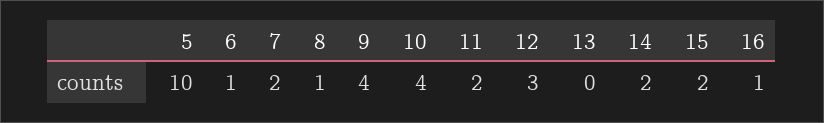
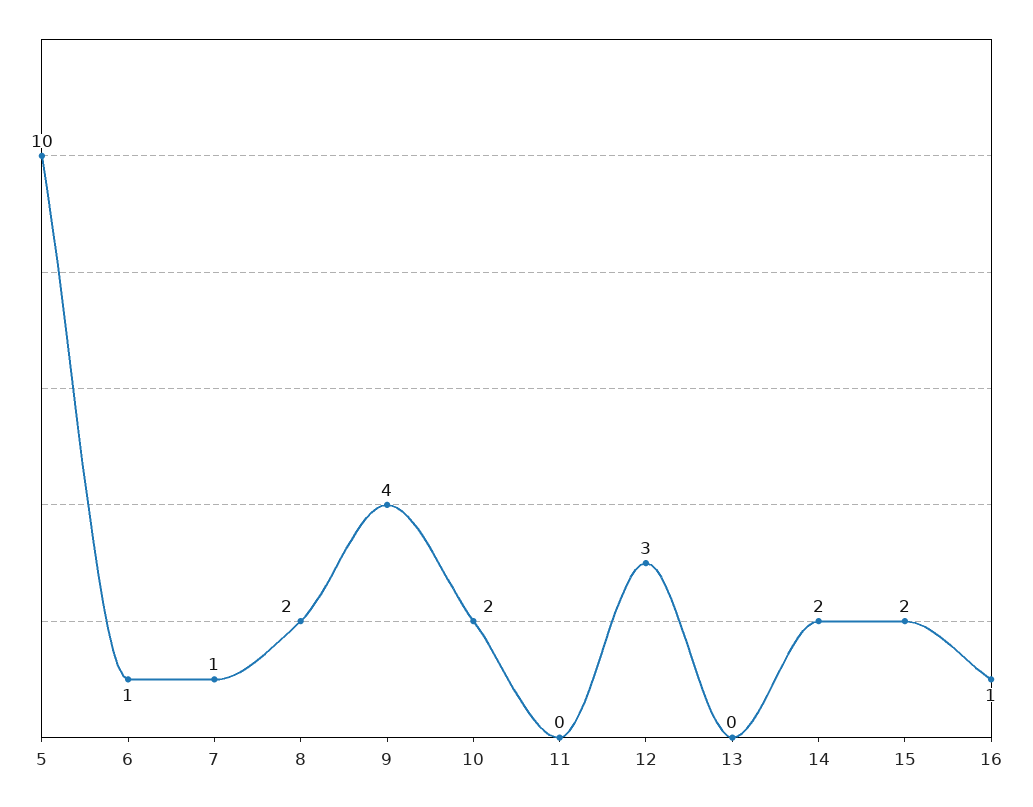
  {
    "5": 10,
    "6": 1,
-   "7": 2,
+   "7": 1,
-   "8": 1,
+   "8": 2,
    "9": 4,
-   "10": 4,
+   "10": 2,
-   "11": 2,
+   "11": 0,
    "12": 3,
    "13": 0,
    "14": 2,
    "15": 2,
    "16": 1
  }

